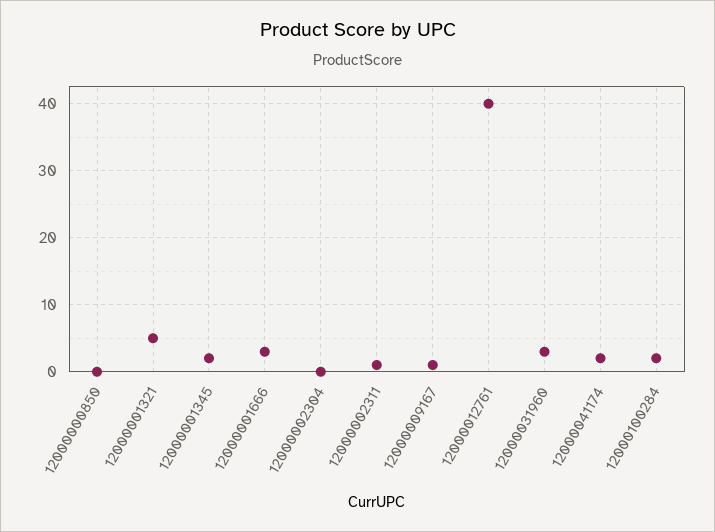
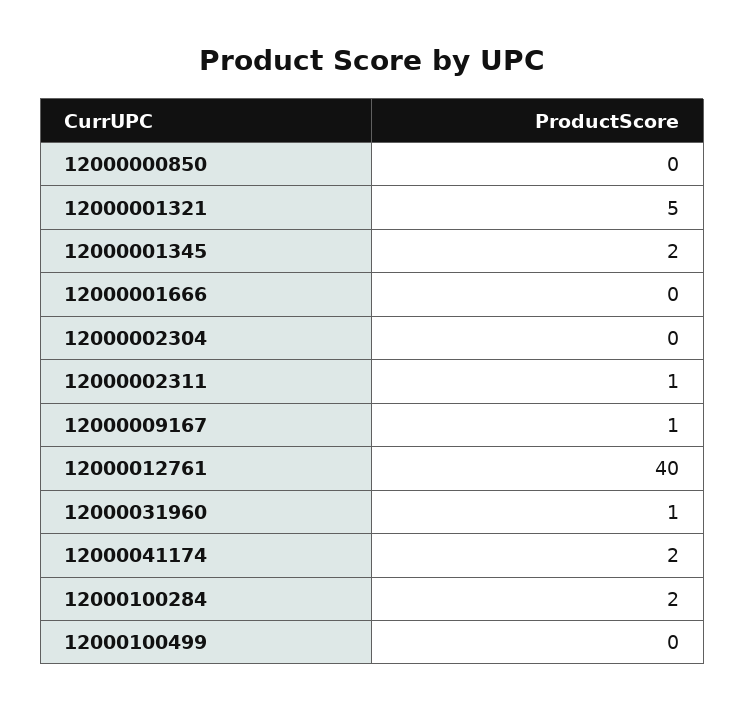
  {
    "12000000850": 0,
    "12000001321": 5,
    "12000001345": 2,
-   "12000001666": 3,
+   "12000001666": 0,
    "12000002304": 0,
    "12000002311": 1,
    "12000009167": 1,
    "12000012761": 40,
-   "12000031960": 3,
+   "12000031960": 1,
    "12000041174": 2,
-   "12000100284": 2
+   "12000100284": 2,
+   "12000100499": 0
  }

